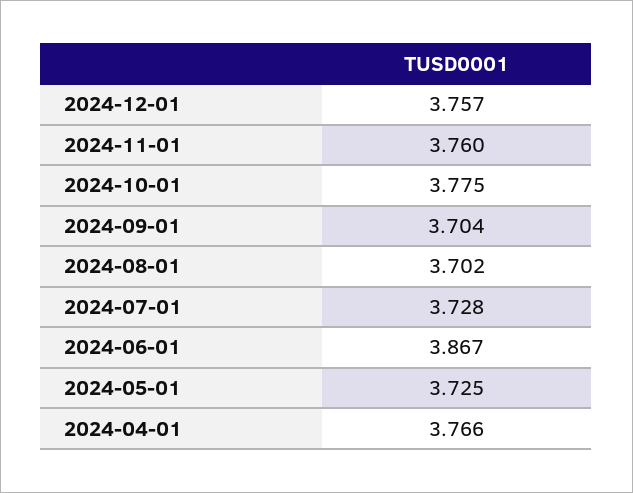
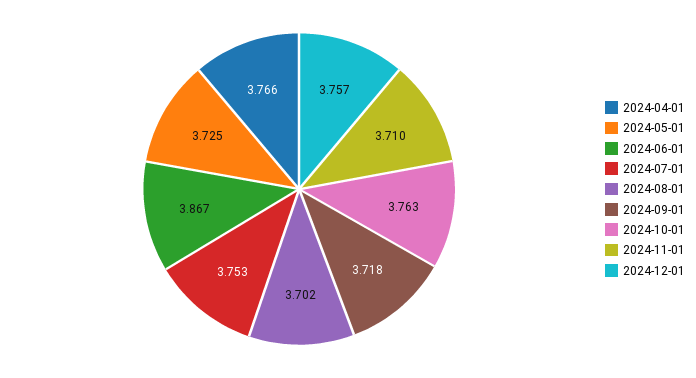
  {
    "2024-12-01": 3.757,
-   "2024-11-01": 3.76,
+   "2024-11-01": 3.71,
-   "2024-10-01": 3.775,
+   "2024-10-01": 3.763,
-   "2024-09-01": 3.704,
+   "2024-09-01": 3.718,
    "2024-08-01": 3.702,
-   "2024-07-01": 3.728,
+   "2024-07-01": 3.753,
    "2024-06-01": 3.867,
    "2024-05-01": 3.725,
    "2024-04-01": 3.766
  }

